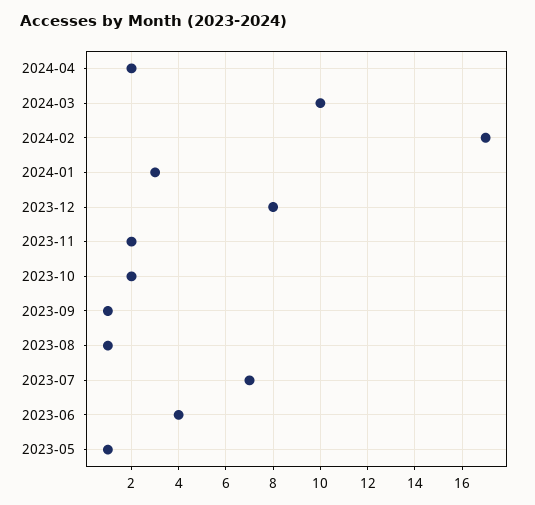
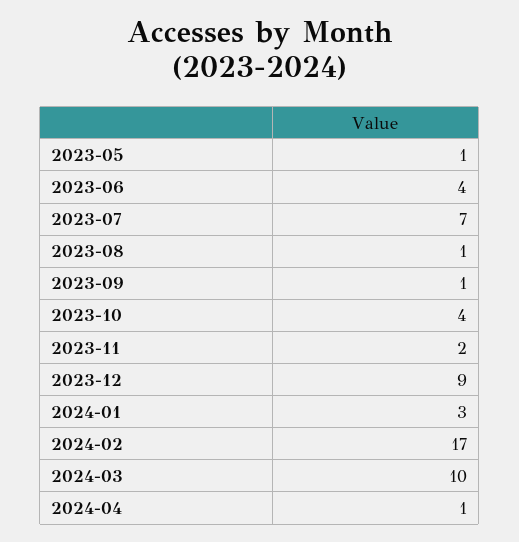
  {
-   "2024-04": 2,
+   "2024-04": 1,
    "2024-03": 10,
    "2024-02": 17,
    "2024-01": 3,
-   "2023-12": 8,
+   "2023-12": 9,
    "2023-11": 2,
-   "2023-10": 2,
+   "2023-10": 4,
    "2023-09": 1,
    "2023-08": 1,
    "2023-07": 7,
    "2023-06": 4,
    "2023-05": 1
  }

